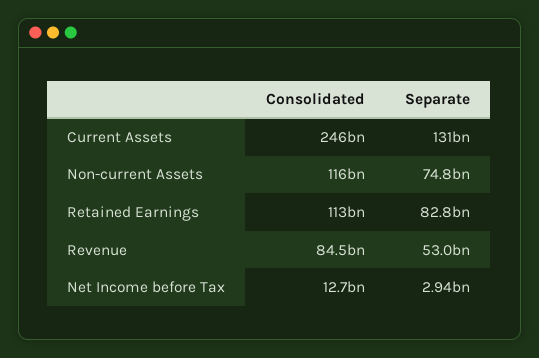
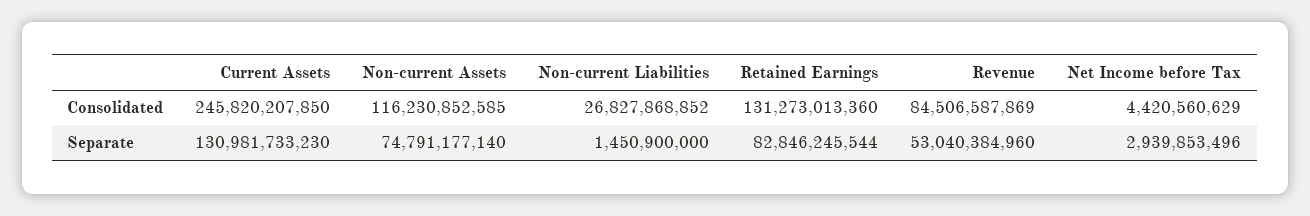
  {
    "Consolidated": {
      "Current Assets": 245820207850,
      "Non-current Assets": 116230852585,
-     "Retained Earnings": 113000000000,
+     "Retained Earnings": 131273013360,
      "Revenue": 84506587869,
-     "Net Income before Tax": 12700000000
+     "Net Income before Tax": 4420560629,
+     "Non-current Liabilities": 26827868852
    },
    "Separate": {
      "Current Assets": 130981733230,
      "Non-current Assets": 74791177140,
      "Retained Earnings": 82846245544,
      "Revenue": 53040384960,
-     "Net Income before Tax": 2939853496
+     "Net Income before Tax": 2939853496,
+     "Non-current Liabilities": 1450900000
    }
  }

